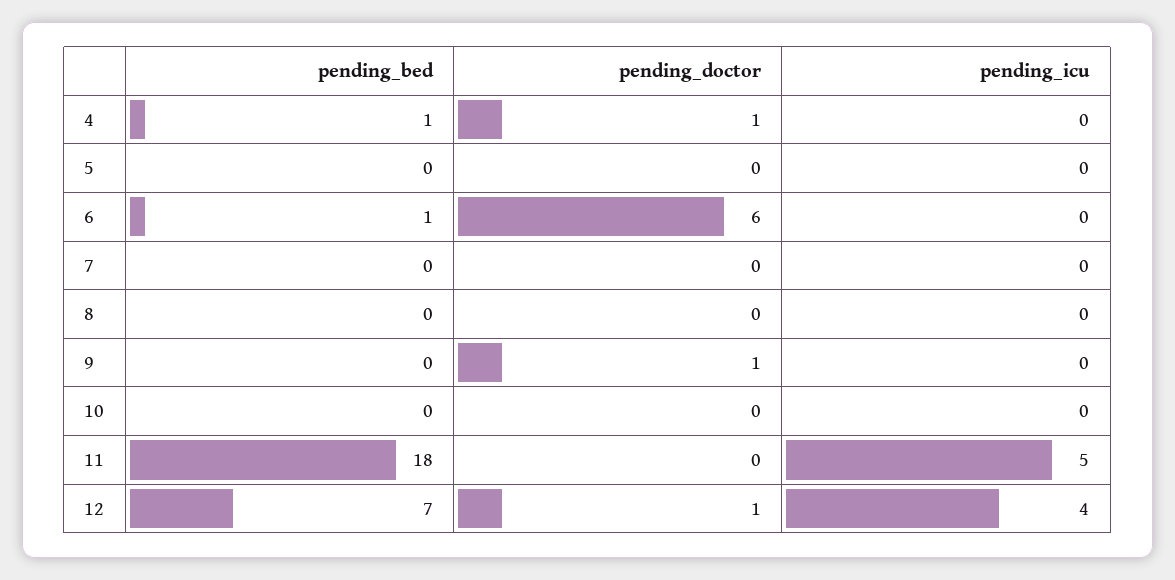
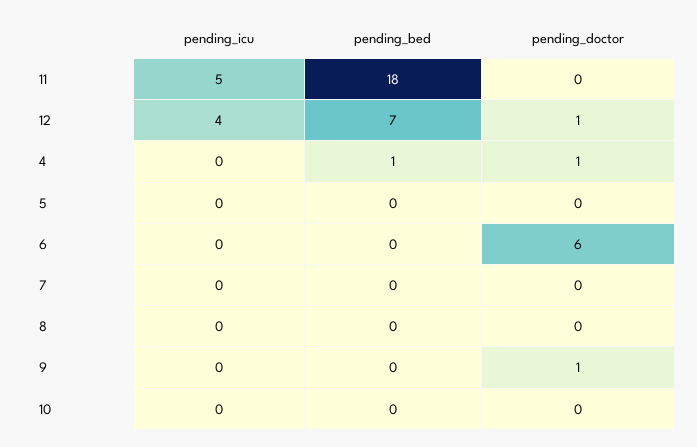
  {
    "pending_bed": {
      "4": 1,
      "5": 0,
-     "6": 1,
+     "6": 0,
      "7": 0,
      "8": 0,
      "9": 0,
      "10": 0,
      "11": 18,
      "12": 7
    },
    "pending_doctor": {
      "4": 1,
      "5": 0,
      "6": 6,
      "7": 0,
      "8": 0,
      "9": 1,
      "10": 0,
      "11": 0,
      "12": 1
    },
    "pending_icu": {
      "4": 0,
      "5": 0,
      "6": 0,
      "7": 0,
      "8": 0,
      "9": 0,
      "10": 0,
      "11": 5,
      "12": 4
    }
  }

